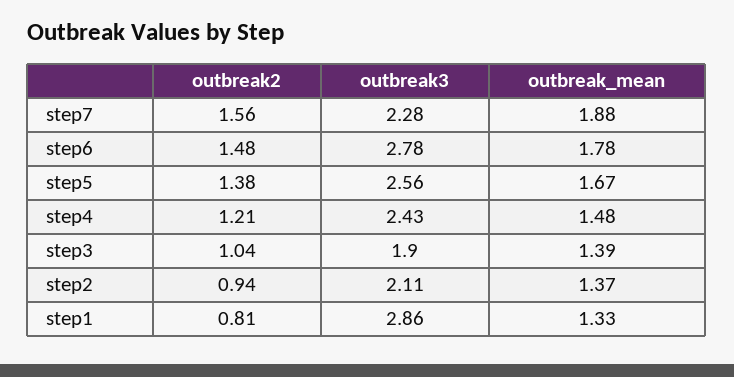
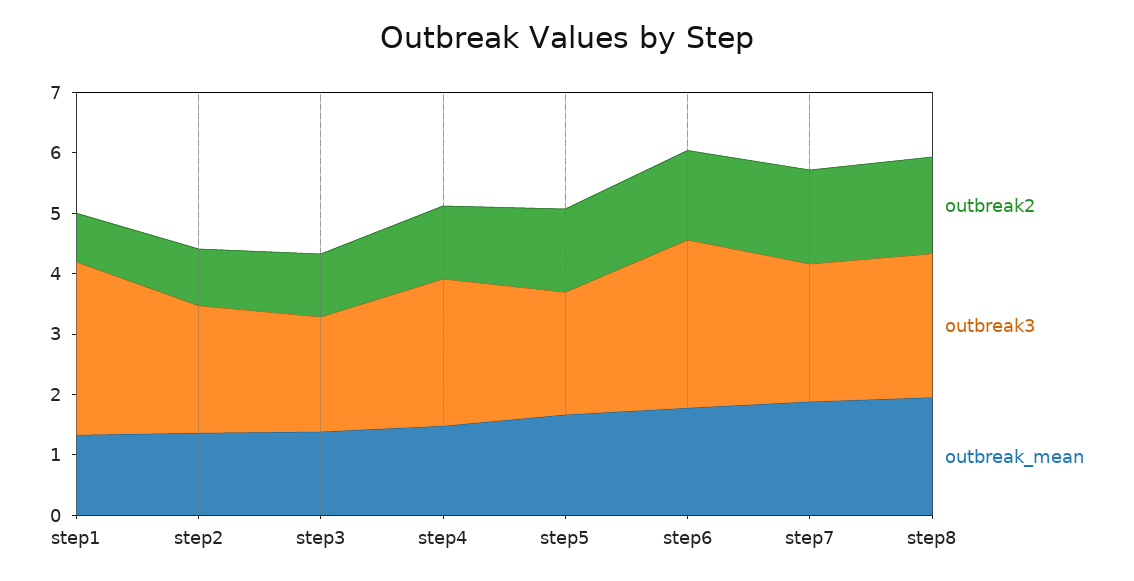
  {
    "outbreak2": {
      "step7": 1.56,
      "step6": 1.48,
      "step5": 1.38,
      "step4": 1.21,
      "step3": 1.04,
      "step2": 0.94,
-     "step1": 0.81
+     "step1": 0.81,
+     "step8": 1.6
    },
    "outbreak3": {
      "step7": 2.28,
      "step6": 2.78,
-     "step5": 2.56,
+     "step5": 2,
      "step4": 2.43,
      "step3": 1.9,
      "step2": 2.11,
-     "step1": 2.86
+     "step1": 2.86,
+     "step8": 2.4
    },
    "outbreak_mean": {
      "step7": 1.88,
      "step6": 1.78,
      "step5": 1.67,
      "step4": 1.48,
      "step3": 1.39,
      "step2": 1.37,
-     "step1": 1.33
+     "step1": 1.33,
+     "step8": 2
    }
  }

